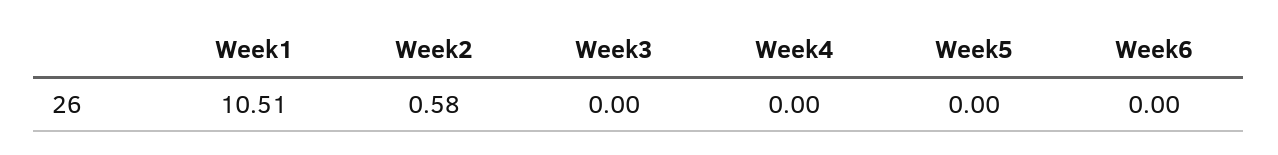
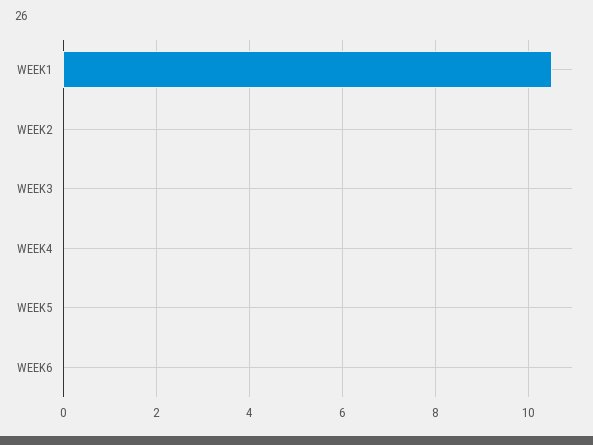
  {
    "Week1": 10.51,
-   "Week2": 0.58,
+   "Week2": 0,
    "Week3": 0,
    "Week4": 0,
    "Week5": 0,
    "Week6": 0
  }

